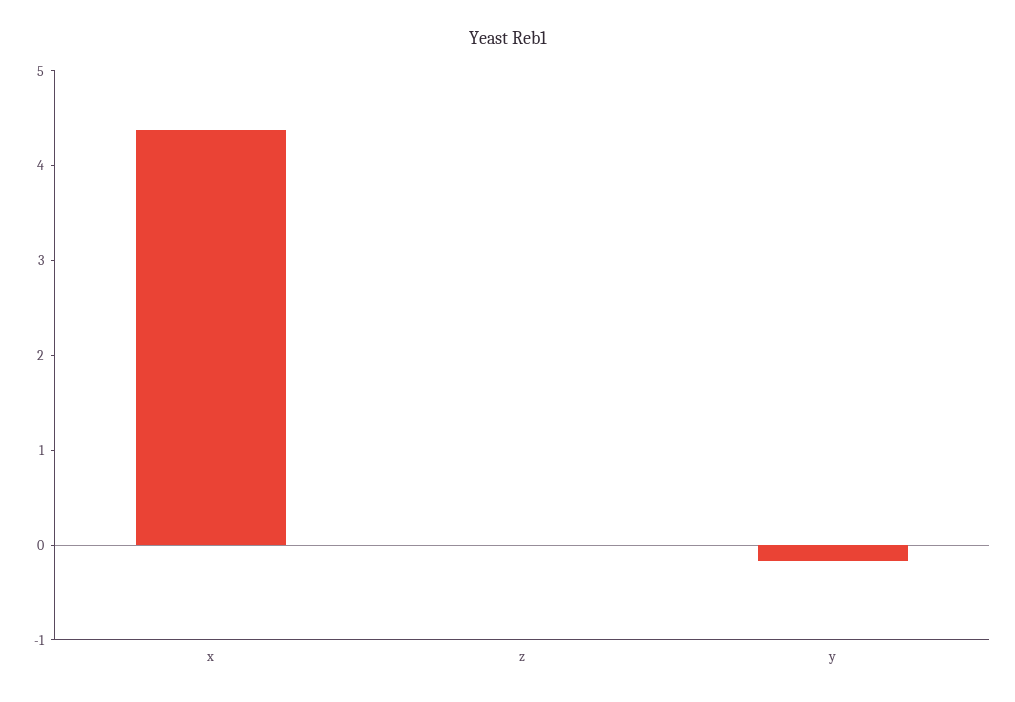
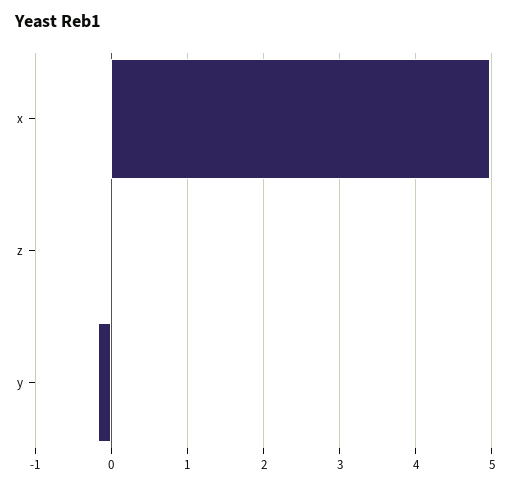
  {
-   "x": 4.4,
+   "x": 5,
    "z": 0,
    "y": -0.2
  }

